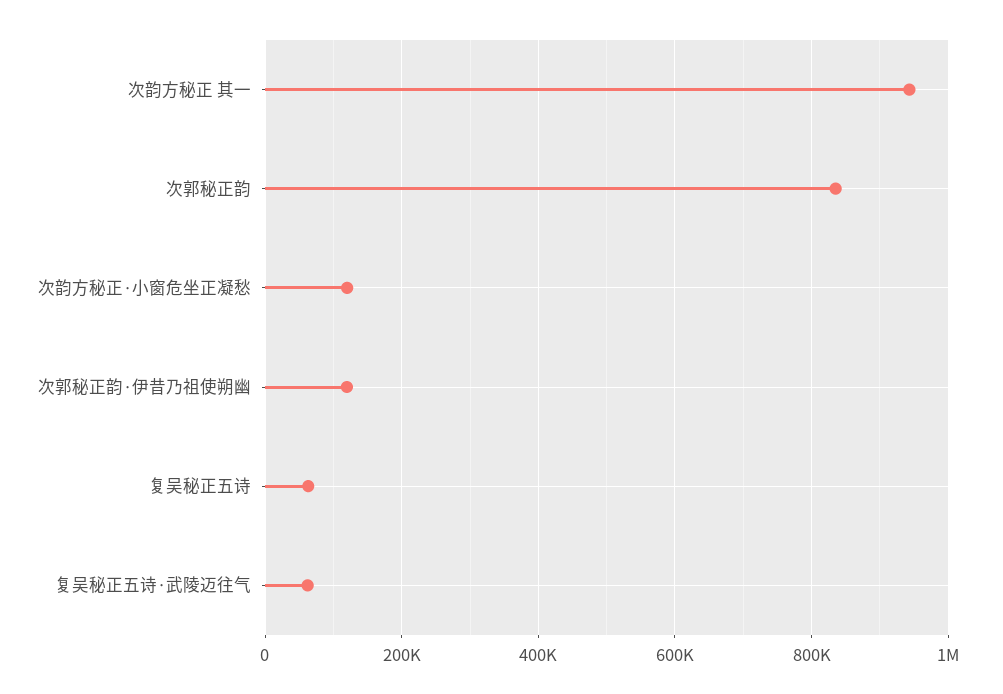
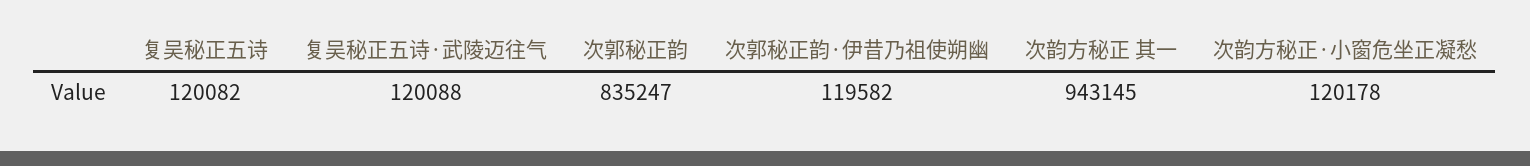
  {
    "次韵方秘正 其一": 943145,
    "次郭秘正韵": 835247,
    "次韵方秘正·小窗危坐正凝愁": 120178,
    "次郭秘正韵·伊昔乃祖使朔幽": 119582,
-   "复吴秘正五诗": 60000,
+   "复吴秘正五诗": 120082,
-   "复吴秘正五诗·武陵迈往气": 60000
+   "复吴秘正五诗·武陵迈往气": 120088
  }

